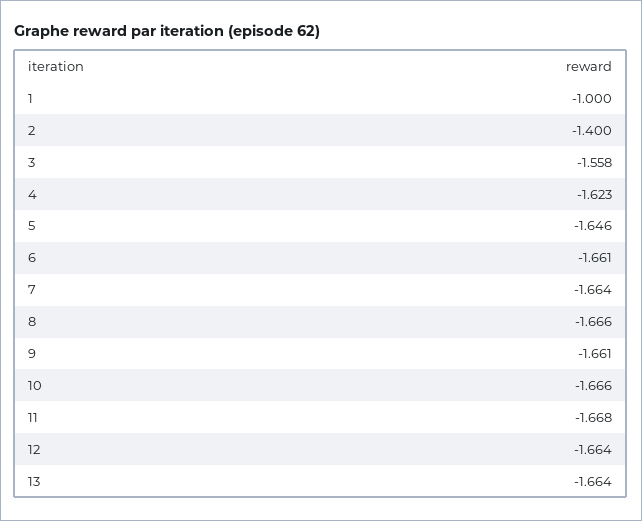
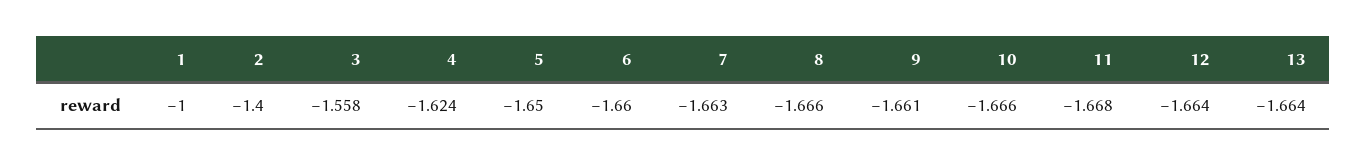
  {
    "1": -1,
    "2": -1.4,
    "3": -1.558,
-   "4": -1.623,
+   "4": -1.624,
-   "5": -1.646,
+   "5": -1.65,
-   "6": -1.661,
+   "6": -1.66,
-   "7": -1.664,
+   "7": -1.663,
    "8": -1.666,
    "9": -1.661,
    "10": -1.666,
    "11": -1.668,
    "12": -1.664,
    "13": -1.664
  }

